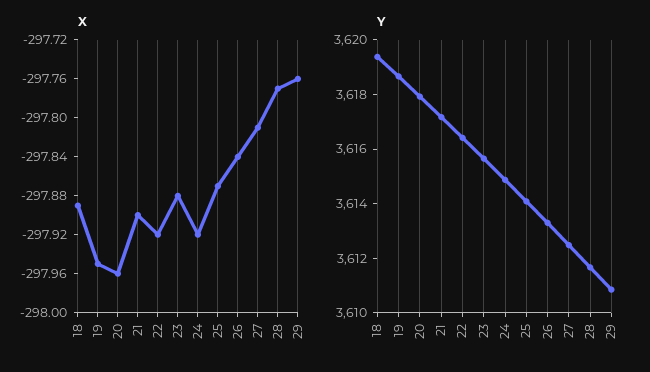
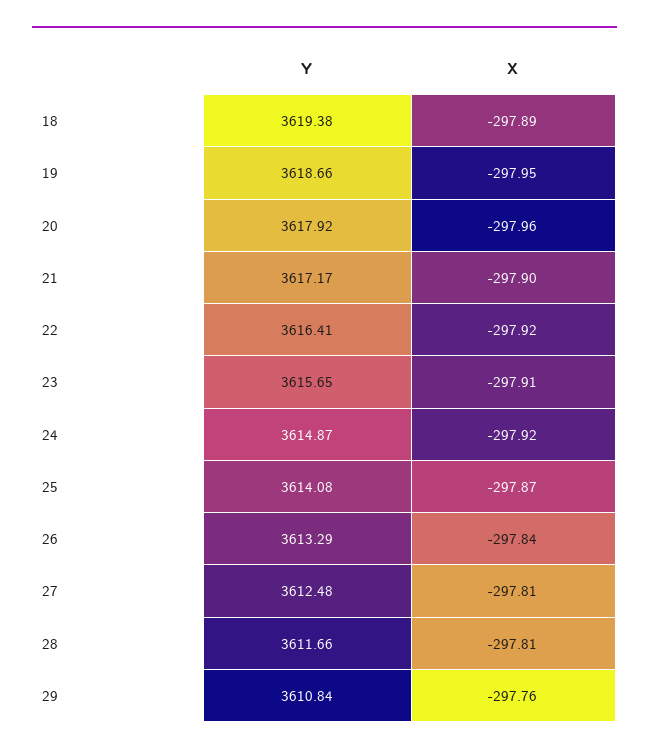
  {
    "X": {
      "18": -297.89,
      "19": -297.95,
      "20": -297.96,
      "21": -297.9,
      "22": -297.92,
-     "23": -297.88,
+     "23": -297.91,
      "24": -297.92,
      "25": -297.87,
      "26": -297.84,
      "27": -297.81,
-     "28": -297.77,
+     "28": -297.81,
      "29": -297.76
    },
    "Y": {
      "18": 3619.38,
      "19": 3618.66,
      "20": 3617.92,
      "21": 3617.17,
      "22": 3616.41,
      "23": 3615.65,
      "24": 3614.87,
      "25": 3614.08,
      "26": 3613.29,
      "27": 3612.48,
      "28": 3611.66,
      "29": 3610.84
    }
  }

